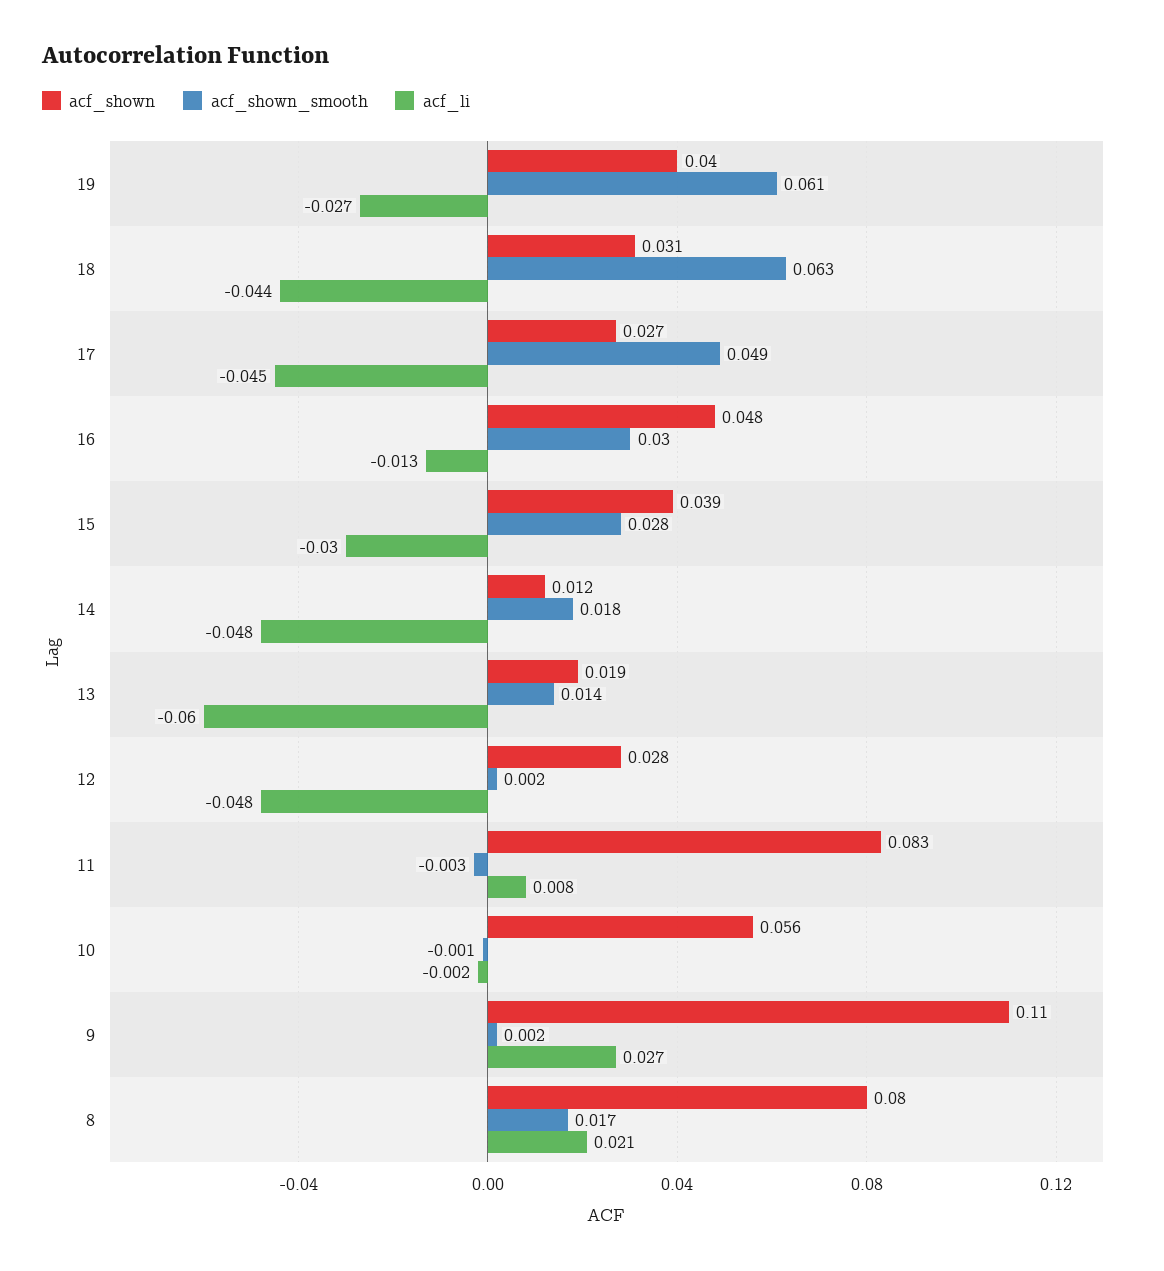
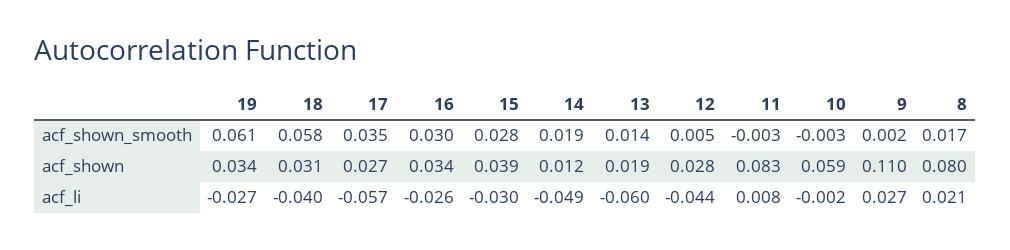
  {
    "acf_shown": {
-     "19": 0.04,
+     "19": 0.034,
      "18": 0.031,
      "17": 0.027,
-     "16": 0.048,
+     "16": 0.034,
      "15": 0.039,
      "14": 0.012,
      "13": 0.019,
      "12": 0.028,
      "11": 0.083,
-     "10": 0.056,
+     "10": 0.059,
      "9": 0.11,
      "8": 0.08
    },
    "acf_shown_smooth": {
      "19": 0.061,
-     "18": 0.063,
+     "18": 0.058,
-     "17": 0.049,
+     "17": 0.035,
      "16": 0.03,
      "15": 0.028,
-     "14": 0.018,
+     "14": 0.019,
      "13": 0.014,
-     "12": 0.002,
+     "12": 0.005,
      "11": -0.003,
-     "10": -0.001,
+     "10": -0.003,
      "9": 0.002,
      "8": 0.017
    },
    "acf_li": {
      "19": -0.027,
-     "18": -0.044,
+     "18": -0.04,
-     "17": -0.045,
+     "17": -0.057,
-     "16": -0.013,
+     "16": -0.026,
      "15": -0.03,
-     "14": -0.048,
+     "14": -0.049,
      "13": -0.06,
-     "12": -0.048,
+     "12": -0.044,
      "11": 0.008,
      "10": -0.002,
      "9": 0.027,
      "8": 0.021
    }
  }

